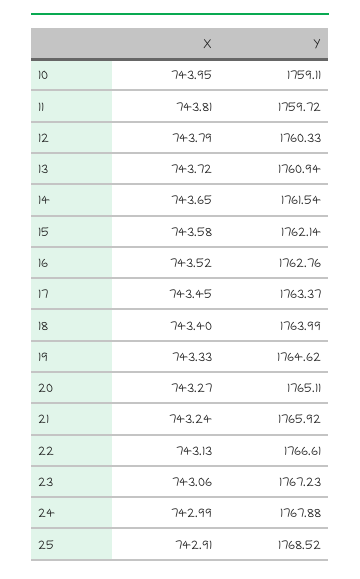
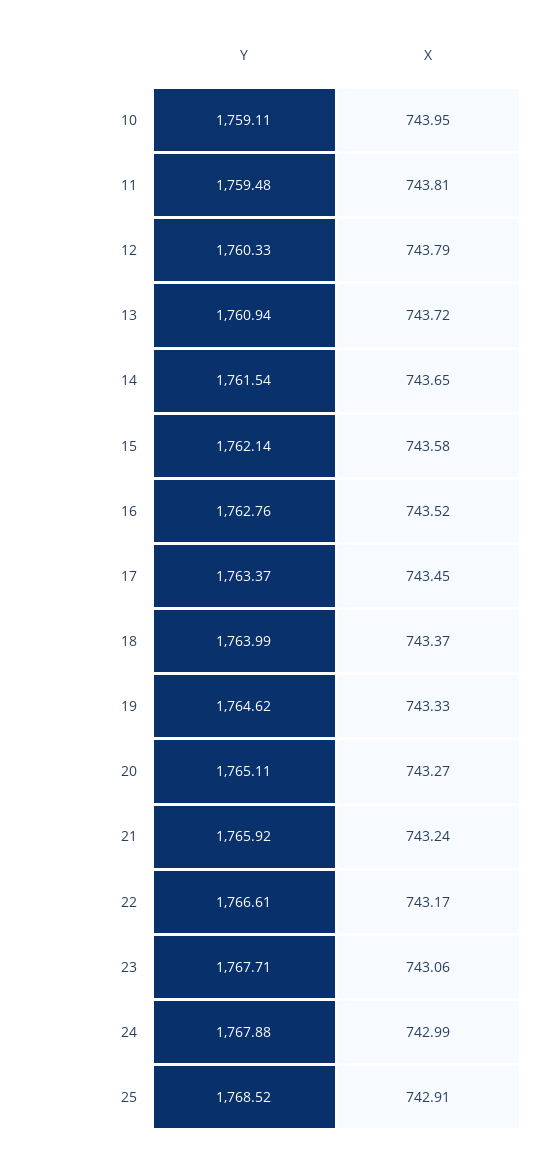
  {
    "X": {
      "10": 743.95,
      "11": 743.81,
      "12": 743.79,
      "13": 743.72,
      "14": 743.65,
      "15": 743.58,
      "16": 743.52,
      "17": 743.45,
-     "18": 743.4,
+     "18": 743.37,
      "19": 743.33,
      "20": 743.27,
      "21": 743.24,
-     "22": 743.13,
+     "22": 743.17,
      "23": 743.06,
      "24": 742.99,
      "25": 742.91
    },
    "Y": {
      "10": 1759.11,
-     "11": 1759.72,
+     "11": 1759.48,
      "12": 1760.33,
      "13": 1760.94,
      "14": 1761.54,
      "15": 1762.14,
      "16": 1762.76,
      "17": 1763.37,
      "18": 1763.99,
      "19": 1764.62,
      "20": 1765.11,
      "21": 1765.92,
      "22": 1766.61,
-     "23": 1767.23,
+     "23": 1767.71,
      "24": 1767.88,
      "25": 1768.52
    }
  }

